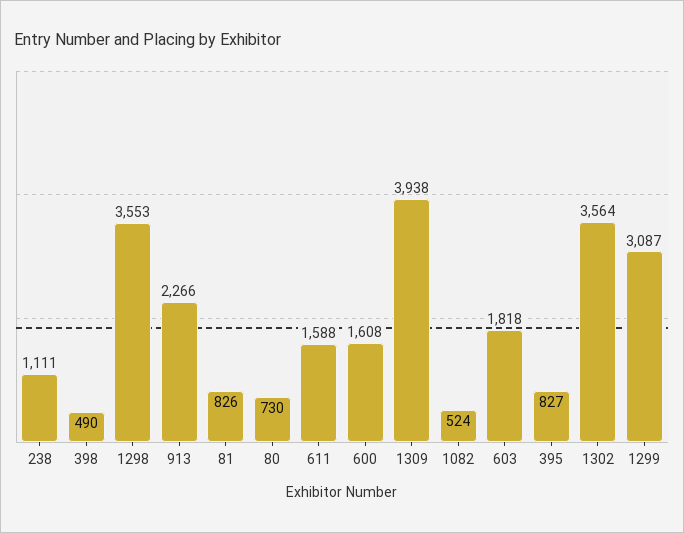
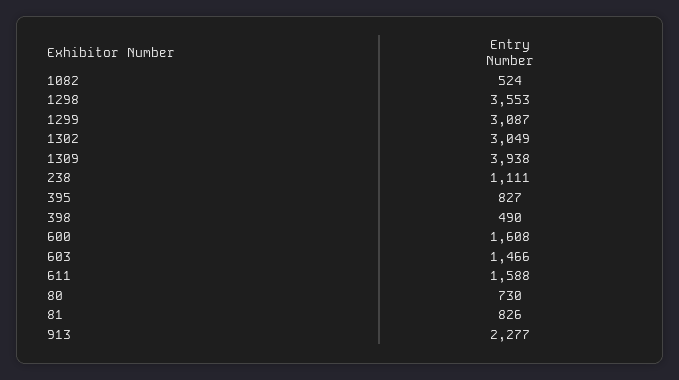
  {
    "238": 1111,
    "398": 490,
    "1298": 3553,
-   "913": 2266,
+   "913": 2277,
    "81": 826,
    "80": 730,
    "611": 1588,
    "600": 1608,
    "1309": 3938,
    "1082": 524,
-   "603": 1818,
+   "603": 1466,
    "395": 827,
-   "1302": 3564,
+   "1302": 3049,
    "1299": 3087
  }

